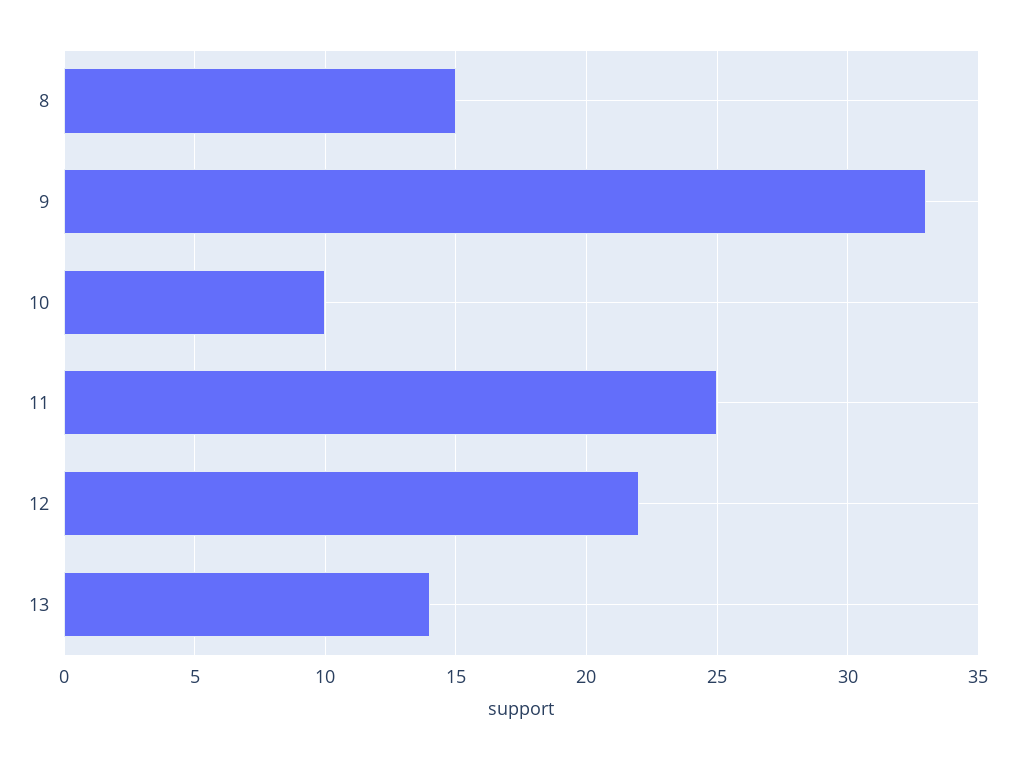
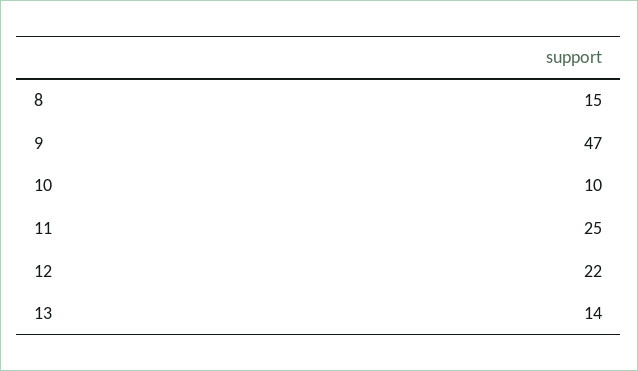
  {
    "8": 15,
-   "9": 33,
+   "9": 47,
    "10": 10,
    "11": 25,
    "12": 22,
    "13": 14
  }

